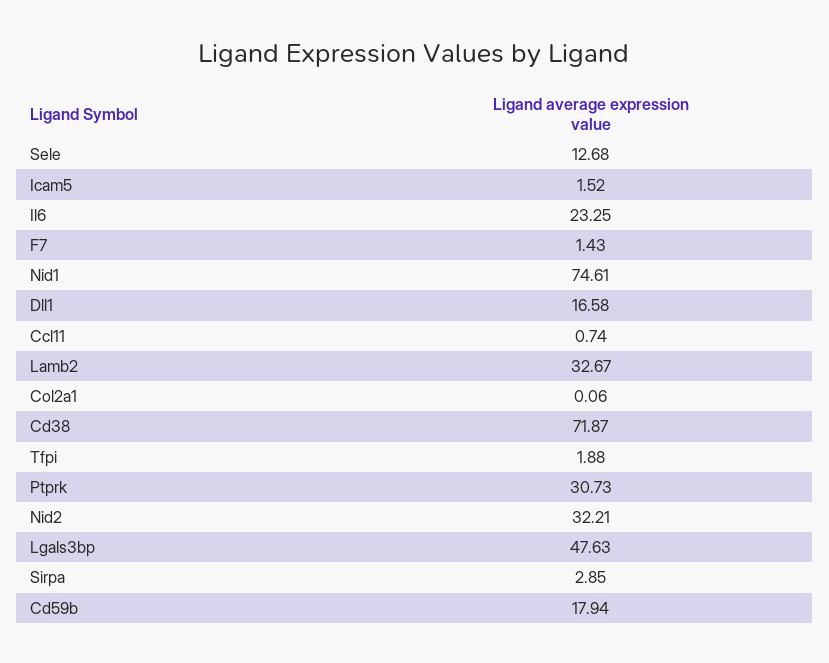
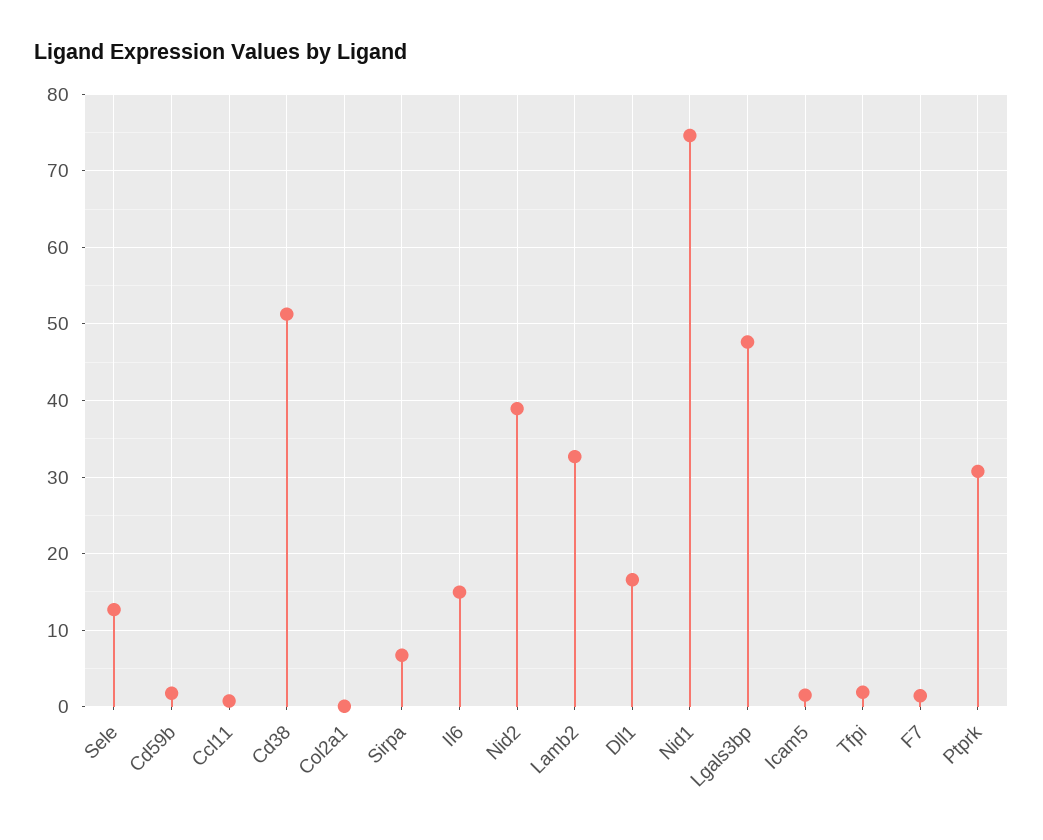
  {
    "Sele": 12.68,
    "Icam5": 1.52,
-   "Il6": 23.25,
+   "Il6": 15,
    "F7": 1.43,
    "Nid1": 74.61,
    "Dll1": 16.58,
    "Ccl11": 0.74,
    "Lamb2": 32.67,
    "Col2a1": 0.06,
-   "Cd38": 71.87,
+   "Cd38": 51,
    "Tfpi": 1.88,
    "Ptprk": 30.73,
-   "Nid2": 32.21,
+   "Nid2": 39,
    "Lgals3bp": 47.63,
-   "Sirpa": 2.85,
+   "Sirpa": 7,
-   "Cd59b": 17.94
+   "Cd59b": 2
  }

